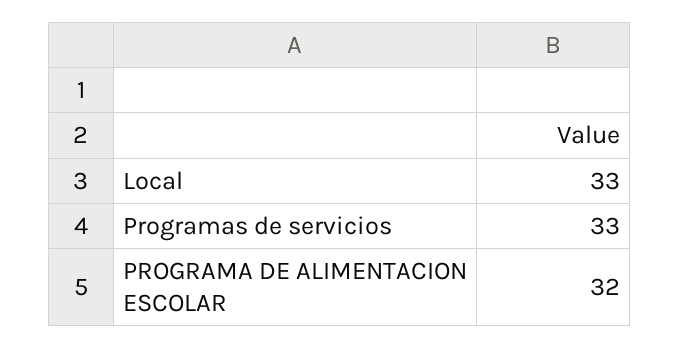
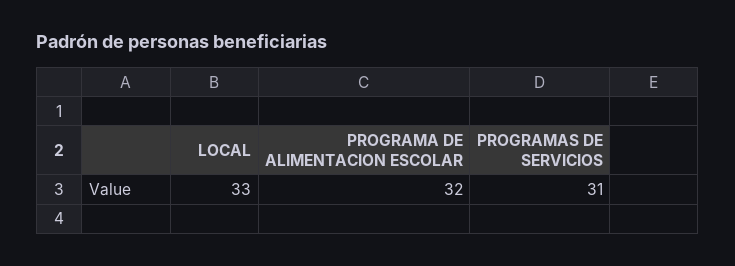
  {
    "Local": 33,
-   "Programas de servicios": 33,
+   "Programas de servicios": 31,
    "PROGRAMA DE ALIMENTACION ESCOLAR": 32
  }

